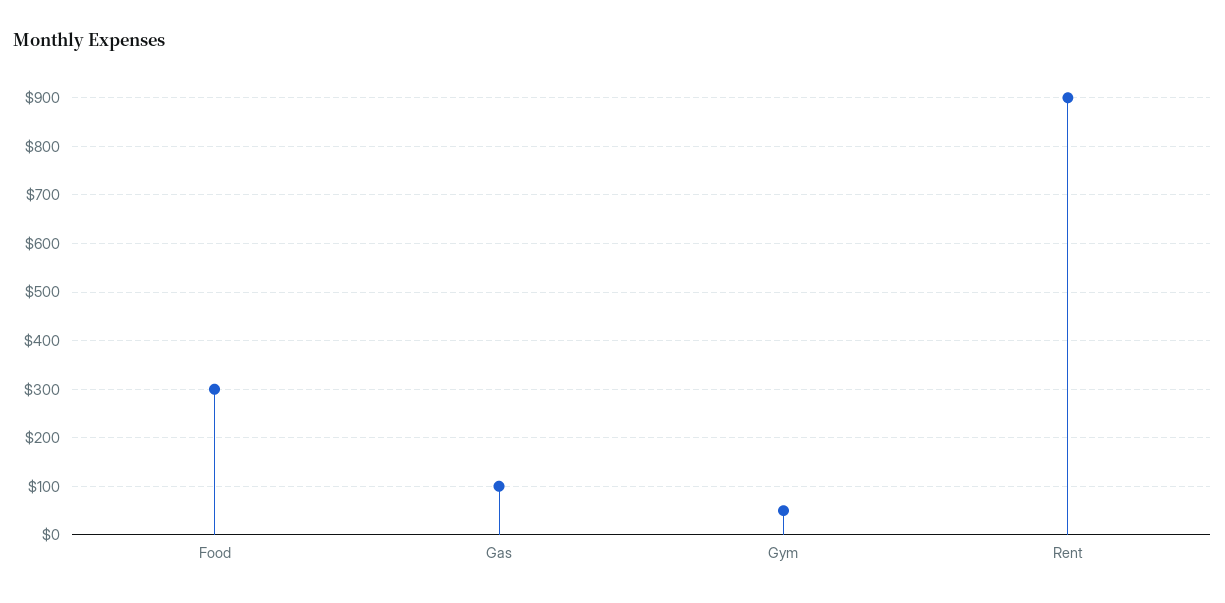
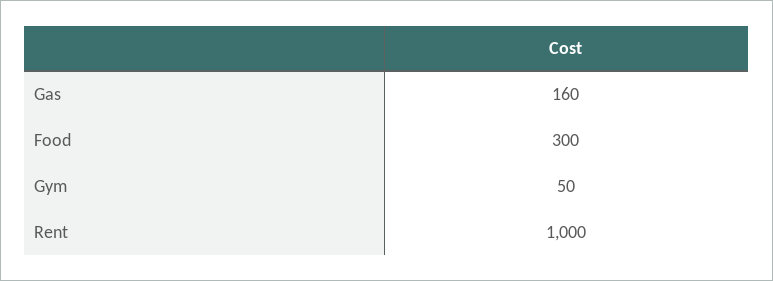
  {
    "Food": 300,
-   "Gas": 100,
+   "Gas": 160,
    "Gym": 50,
-   "Rent": 900
+   "Rent": 1000
  }

